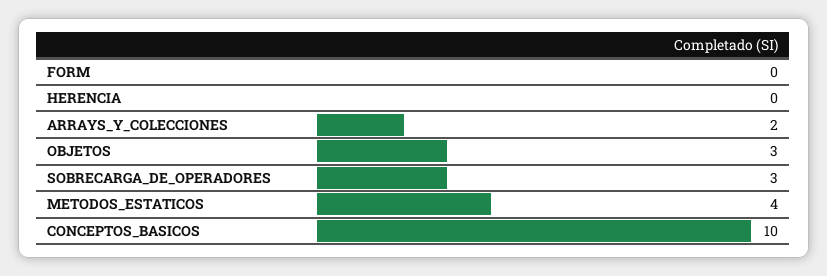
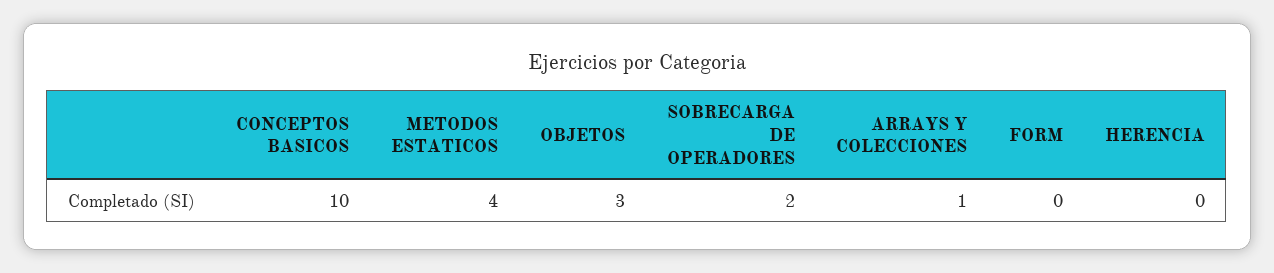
  {
    "FORM": 0,
    "HERENCIA": 0,
-   "ARRAYS_Y_COLECCIONES": 2,
+   "ARRAYS_Y_COLECCIONES": 1,
    "OBJETOS": 3,
-   "SOBRECARGA_DE_OPERADORES": 3,
+   "SOBRECARGA_DE_OPERADORES": 2,
    "METODOS_ESTATICOS": 4,
    "CONCEPTOS_BASICOS": 10
  }

